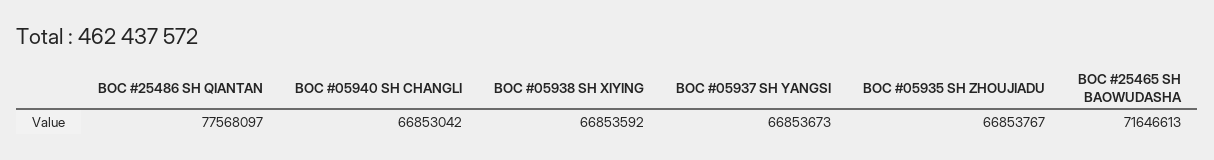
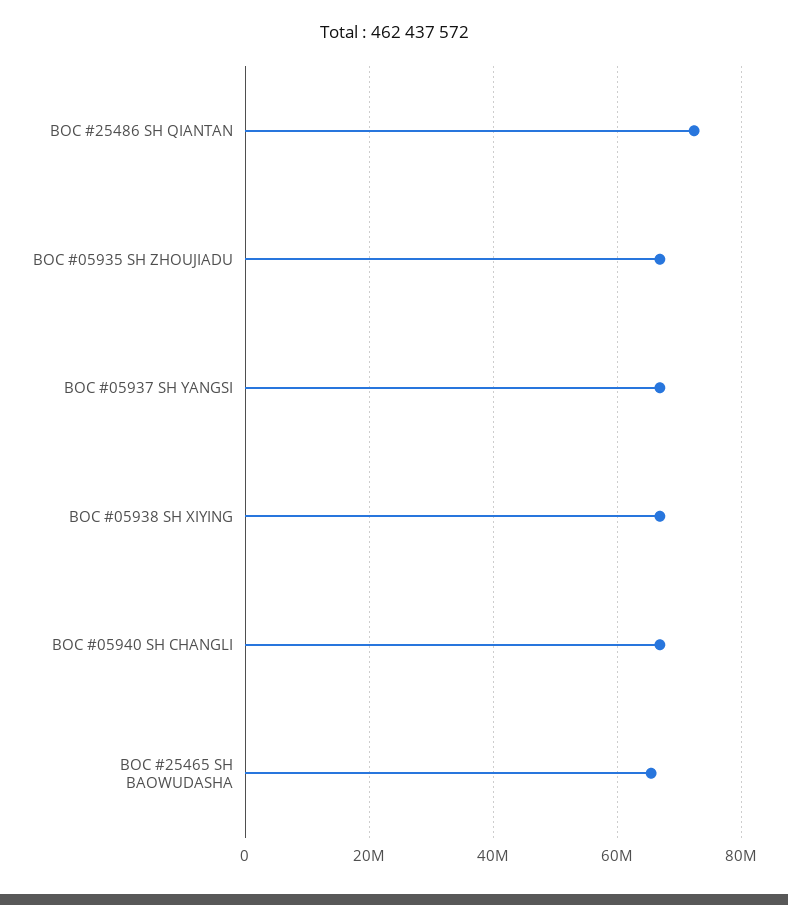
  {
-   "BOC #25486 SH QIANTAN": 77568097,
+   "BOC #25486 SH QIANTAN": 72000000,
    "BOC #05940 SH CHANGLI": 66853042,
    "BOC #05938 SH XIYING": 66853592,
    "BOC #05937 SH YANGSI": 66853673,
    "BOC #05935 SH ZHOUJIADU": 66853767,
-   "BOC #25465 SH BAOWUDASHA": 71646613
+   "BOC #25465 SH BAOWUDASHA": 66000000
  }

